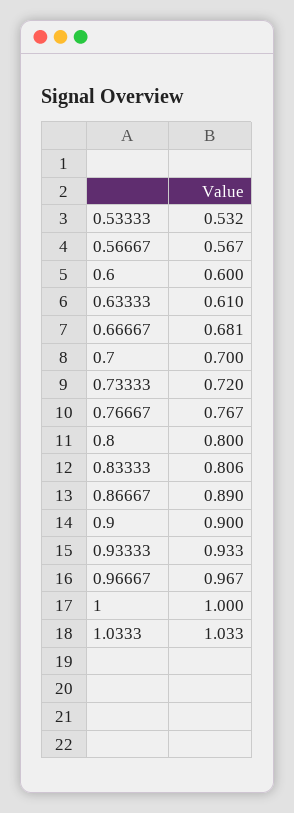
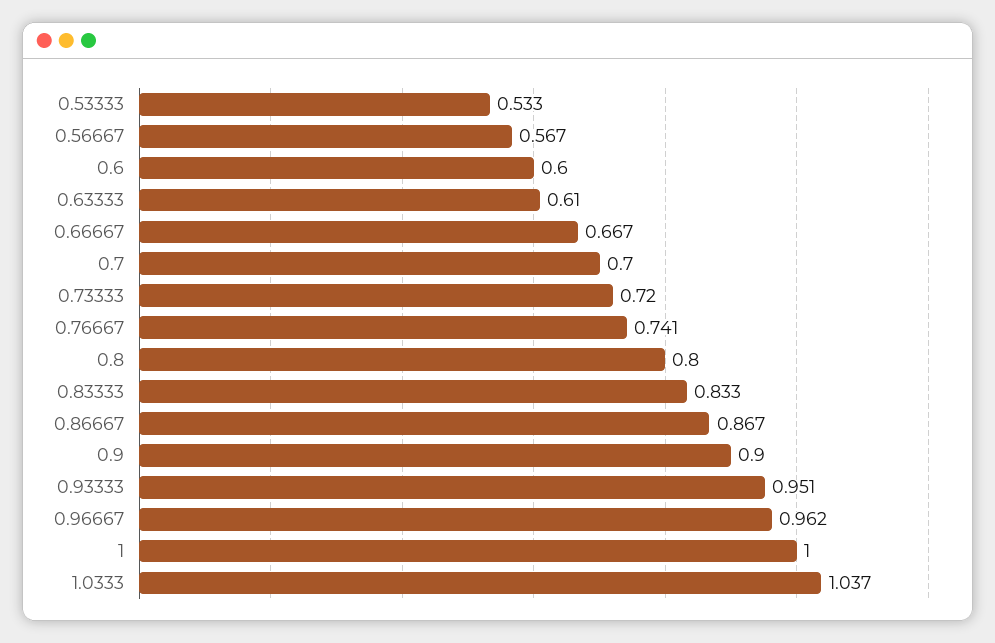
  {
-   "0.53333": 0.532,
+   "0.53333": 0.533,
    "0.56667": 0.567,
    "0.6": 0.6,
    "0.63333": 0.61,
-   "0.66667": 0.681,
+   "0.66667": 0.667,
    "0.7": 0.7,
    "0.73333": 0.72,
-   "0.76667": 0.767,
+   "0.76667": 0.741,
    "0.8": 0.8,
-   "0.83333": 0.806,
+   "0.83333": 0.833,
-   "0.86667": 0.89,
+   "0.86667": 0.867,
    "0.9": 0.9,
-   "0.93333": 0.933,
+   "0.93333": 0.951,
-   "0.96667": 0.967,
+   "0.96667": 0.962,
    "1": 1,
-   "1.0333": 1.033
+   "1.0333": 1.037
  }

